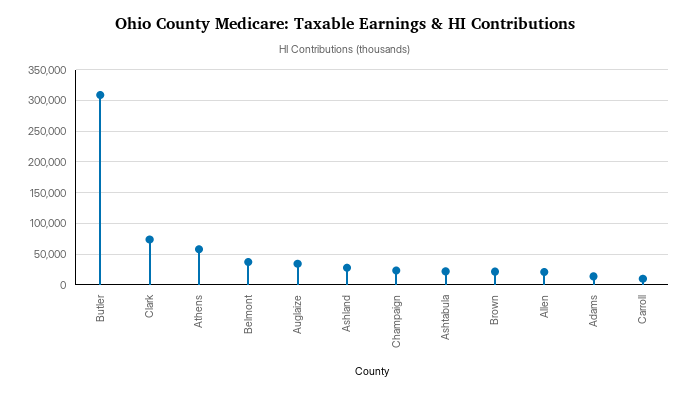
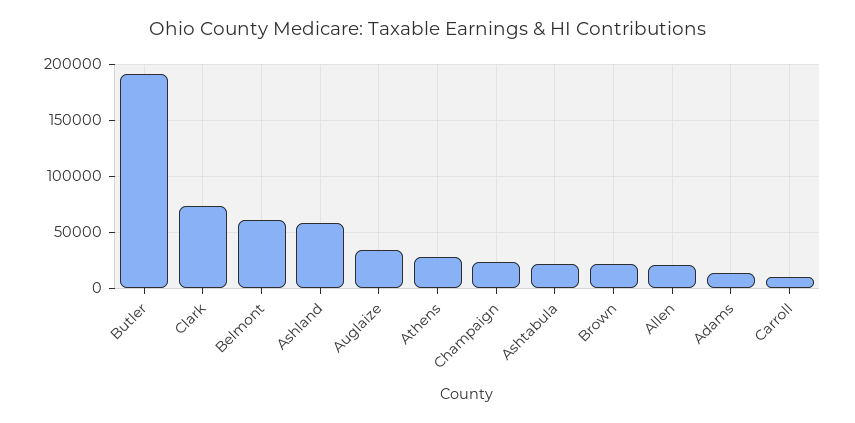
  {
-   "Butler": 310000,
+   "Butler": 190000,
    "Clark": 70000,
-   "Athens": 60000,
+   "Athens": 30000,
-   "Belmont": 40000,
+   "Belmont": 60000,
    "Auglaize": 30000,
-   "Ashland": 30000,
+   "Ashland": 60000,
    "Champaign": 20000,
    "Ashtabula": 20000,
    "Brown": 20000,
    "Allen": 20000,
    "Adams": 10000,
    "Carroll": 10000
  }

